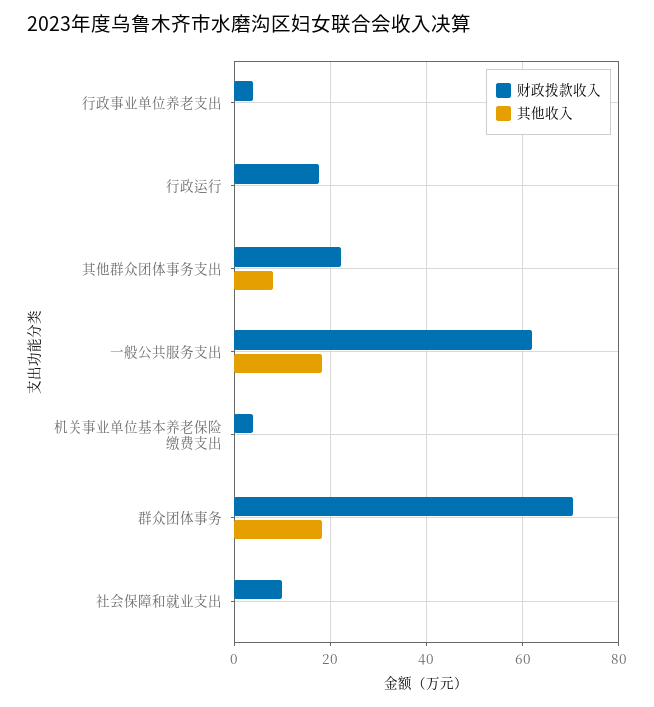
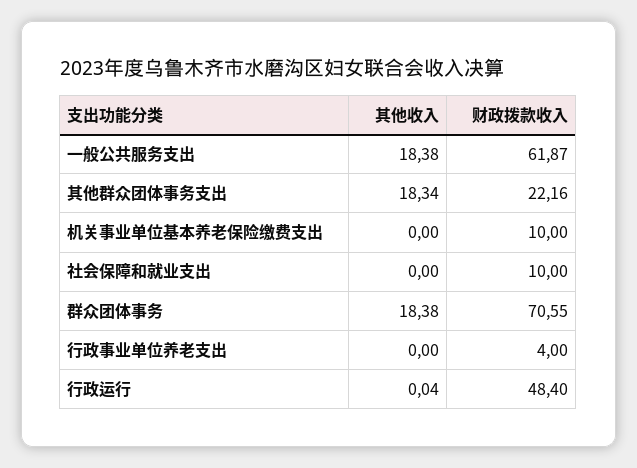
  {
    "财政拨款收入": {
      "行政事业单位养老支出": 4,
-     "行政运行": 18,
+     "行政运行": 48.4,
      "其他群众团体事务支出": 22.16,
      "一般公共服务支出": 61.87,
-     "机关事业单位基本养老保险缴费支出": 4,
+     "机关事业单位基本养老保险缴费支出": 10,
      "群众团体事务": 70.55,
      "社会保障和就业支出": 10
    },
    "其他收入": {
      "行政事业单位养老支出": 0,
      "行政运行": 0.04,
-     "其他群众团体事务支出": 8,
+     "其他群众团体事务支出": 18.34,
      "一般公共服务支出": 18.38,
      "机关事业单位基本养老保险缴费支出": 0,
      "群众团体事务": 18.38,
      "社会保障和就业支出": 0
    }
  }

